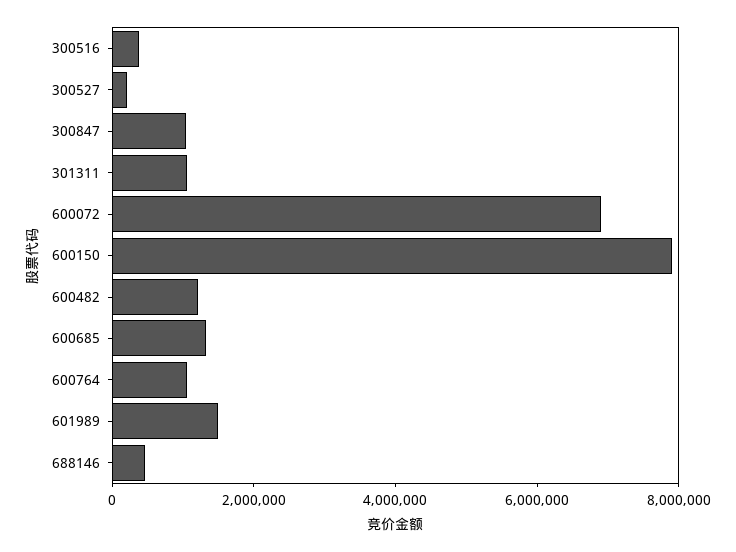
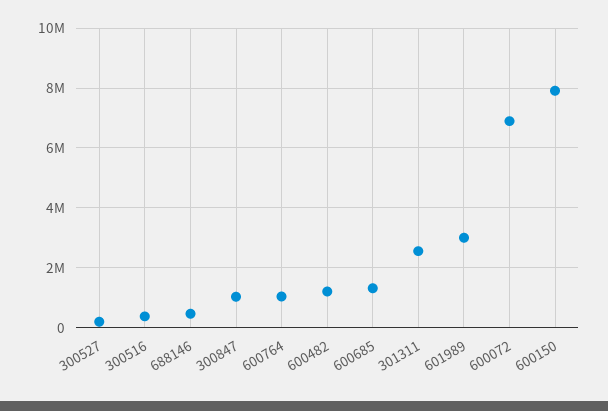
  {
    "300516": 500000,
    "300527": 250000,
    "300847": 1000000,
-   "301311": 1000000,
+   "301311": 2500000,
    "600072": 7000000,
    "600150": 8000000,
    "600482": 1250000,
    "600685": 1250000,
    "600764": 1000000,
-   "601989": 1500000,
+   "601989": 3000000,
    "688146": 500000
  }

